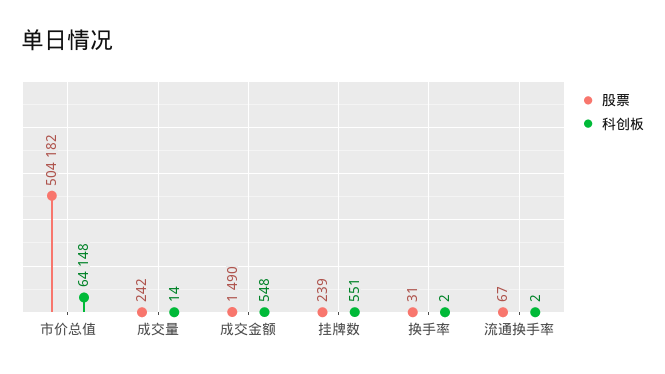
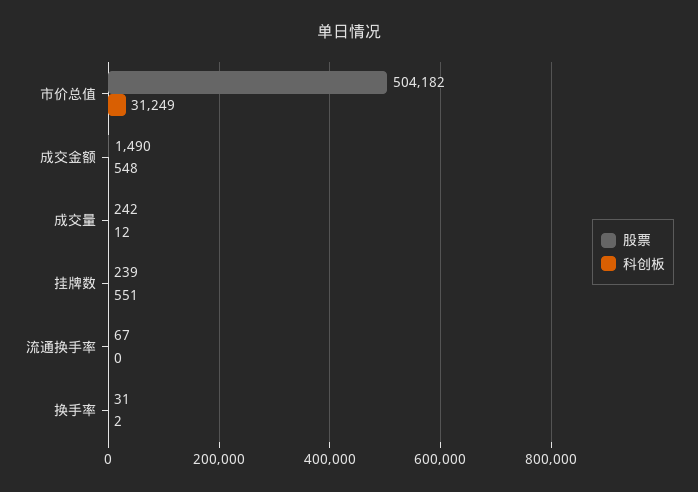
  {
    "股票": {
      "市价总值": 504182,
      "成交量": 242,
      "成交金额": 1490,
      "挂牌数": 239,
      "换手率": 31,
      "流通换手率": 67
    },
    "科创板": {
-     "市价总值": 64148,
+     "市价总值": 31249,
-     "成交量": 14,
+     "成交量": 12,
      "成交金额": 548,
      "挂牌数": 551,
      "换手率": 2,
-     "流通换手率": 2
+     "流通换手率": 0
    }
  }

